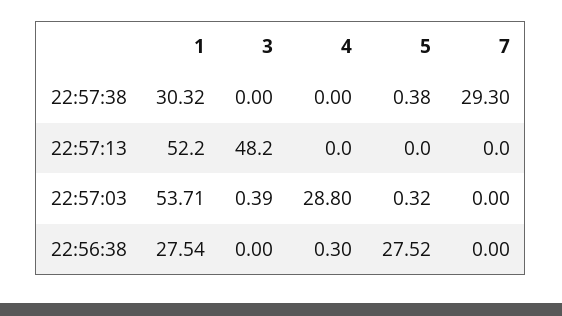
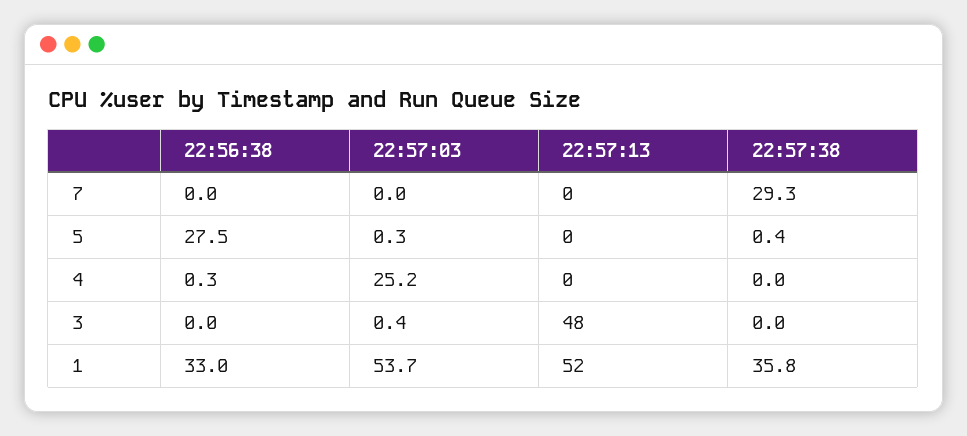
  {
    "1": {
-     "22:57:38": 30.32,
+     "22:57:38": 35.8,
      "22:57:13": 52.2,
      "22:57:03": 53.71,
-     "22:56:38": 27.54
+     "22:56:38": 33
    },
    "3": {
      "22:57:38": 0,
      "22:57:13": 48.2,
      "22:57:03": 0.39,
      "22:56:38": 0
    },
    "4": {
      "22:57:38": 0,
      "22:57:13": 0,
-     "22:57:03": 28.8,
+     "22:57:03": 25.2,
      "22:56:38": 0.3
    },
    "5": {
      "22:57:38": 0.38,
      "22:57:13": 0,
      "22:57:03": 0.32,
      "22:56:38": 27.52
    },
    "7": {
      "22:57:38": 29.3,
      "22:57:13": 0,
      "22:57:03": 0,
      "22:56:38": 0
    }
  }

